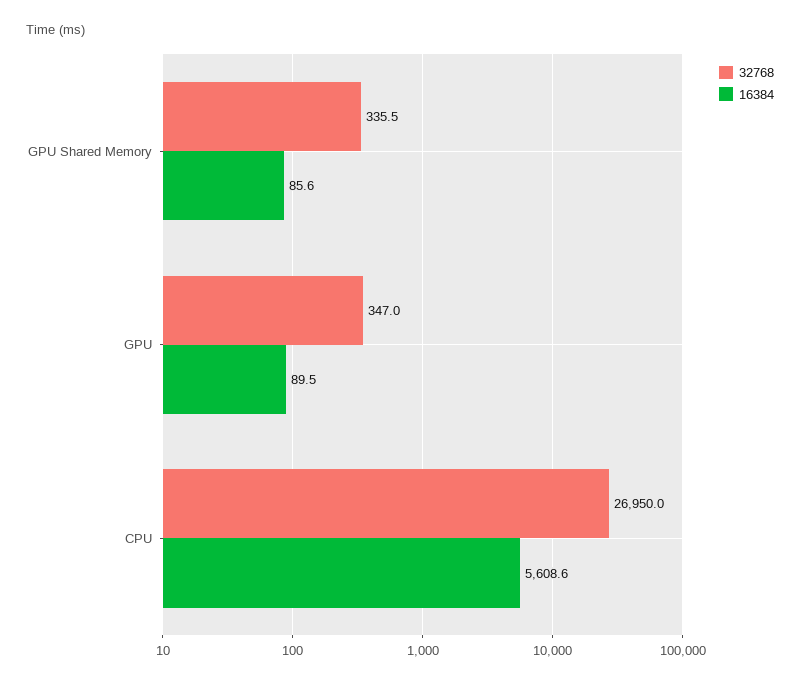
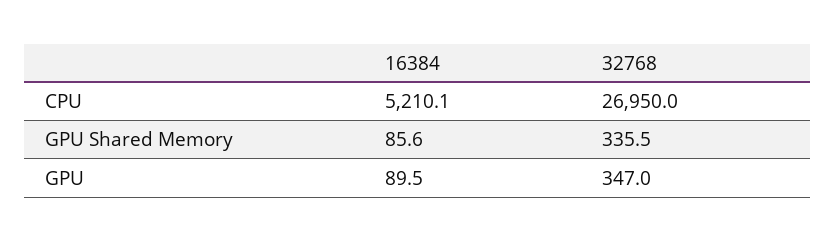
  {
    "32768": {
      "GPU Shared Memory": 335.5,
      "GPU": 347,
      "CPU": 26950
    },
    "16384": {
      "GPU Shared Memory": 85.6,
      "GPU": 89.5,
-     "CPU": 5608.6
+     "CPU": 5210.1
    }
  }

